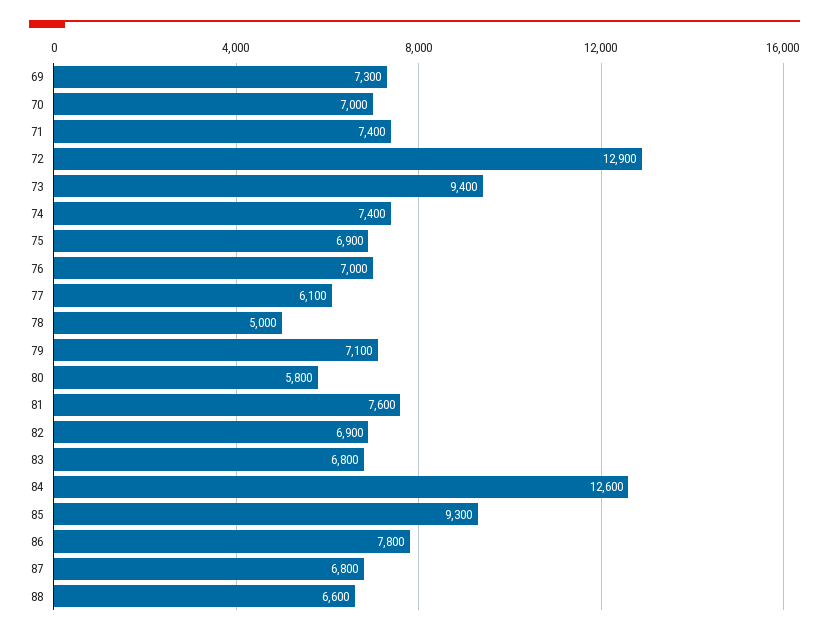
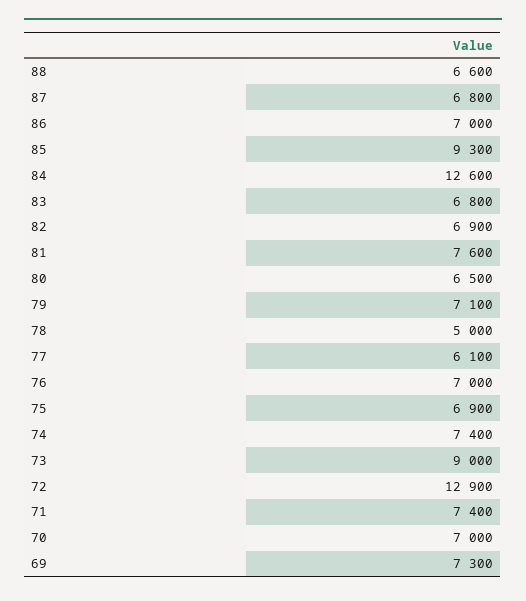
  {
    "69": 7300,
    "70": 7000,
    "71": 7400,
    "72": 12900,
-   "73": 9400,
+   "73": 9000,
    "74": 7400,
    "75": 6900,
    "76": 7000,
    "77": 6100,
    "78": 5000,
    "79": 7100,
-   "80": 5800,
+   "80": 6500,
    "81": 7600,
    "82": 6900,
    "83": 6800,
    "84": 12600,
    "85": 9300,
-   "86": 7800,
+   "86": 7000,
    "87": 6800,
    "88": 6600
  }

